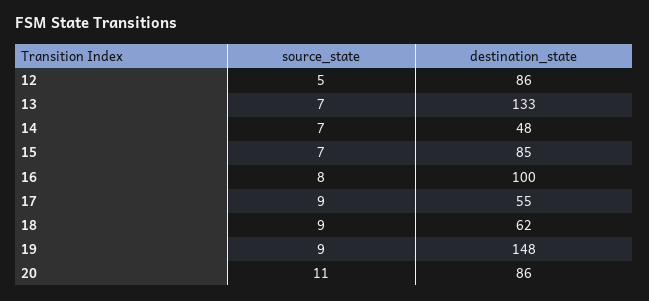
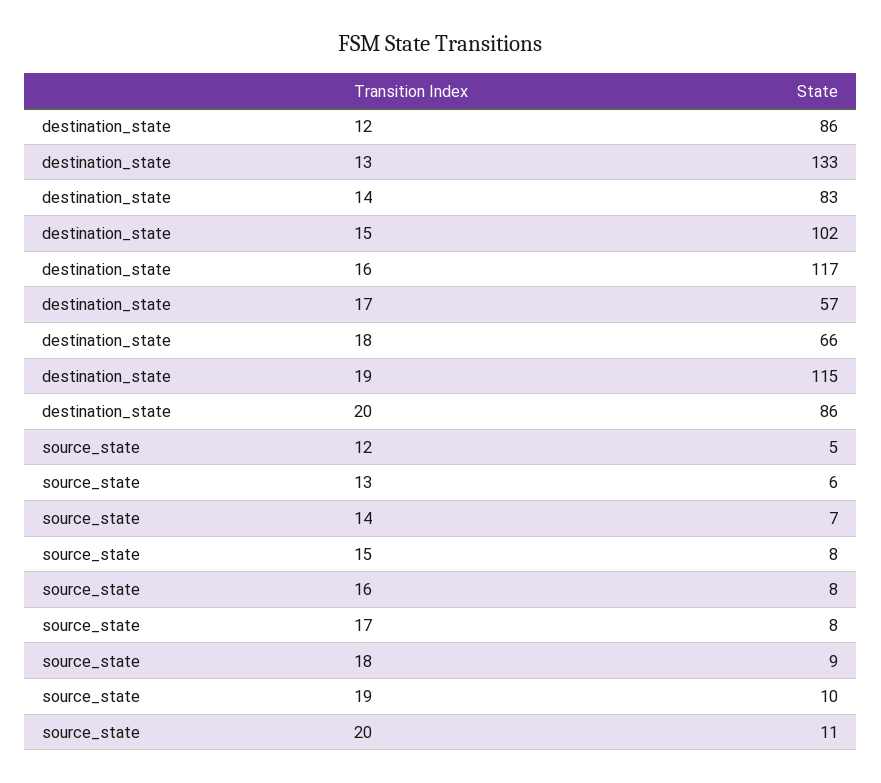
  {
    "source_state": {
      "12": 5,
-     "13": 7,
+     "13": 6,
      "14": 7,
-     "15": 7,
+     "15": 8,
      "16": 8,
-     "17": 9,
+     "17": 8,
      "18": 9,
-     "19": 9,
+     "19": 10,
      "20": 11
    },
    "destination_state": {
      "12": 86,
      "13": 133,
-     "14": 48,
+     "14": 83,
-     "15": 85,
+     "15": 102,
-     "16": 100,
+     "16": 117,
-     "17": 55,
+     "17": 57,
-     "18": 62,
+     "18": 66,
-     "19": 148,
+     "19": 115,
      "20": 86
    }
  }

